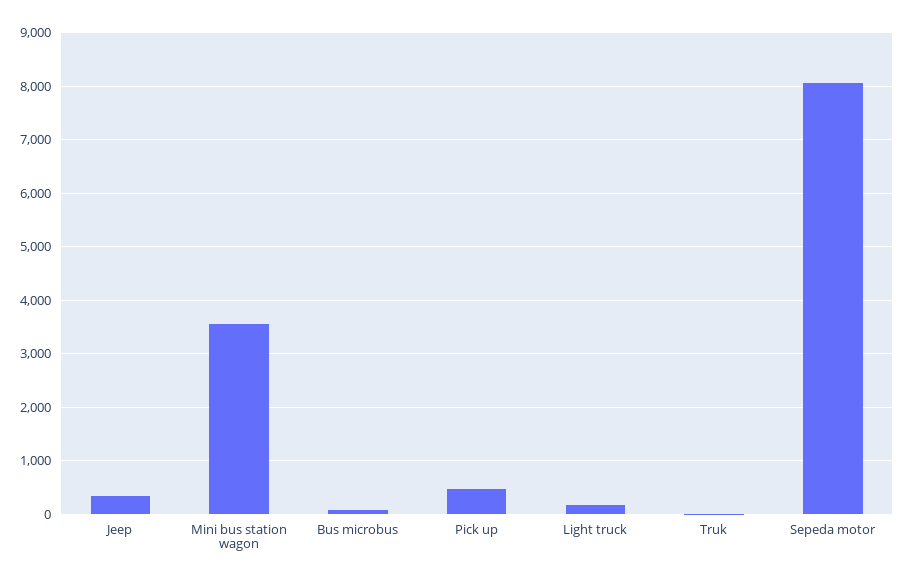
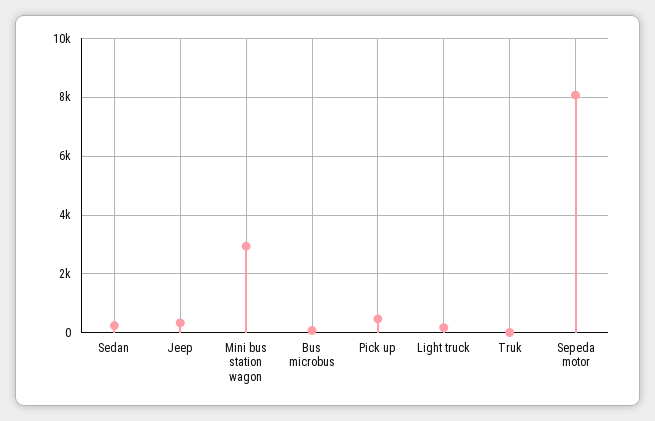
  {
    "Jeep": 400,
-   "Mini bus station wagon": 3600,
+   "Mini bus station wagon": 3000,
    "Bus microbus": 0,
    "Pick up": 400,
    "Light truck": 200,
    "Truk": 0,
-   "Sepeda motor": 8000
+   "Sepeda motor": 8000,
+   "Sedan": 250
  }

